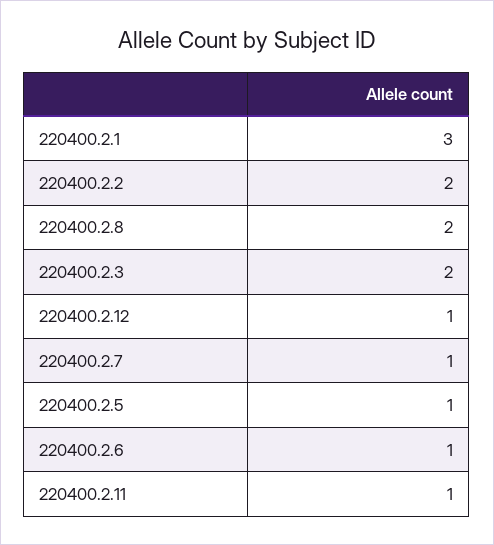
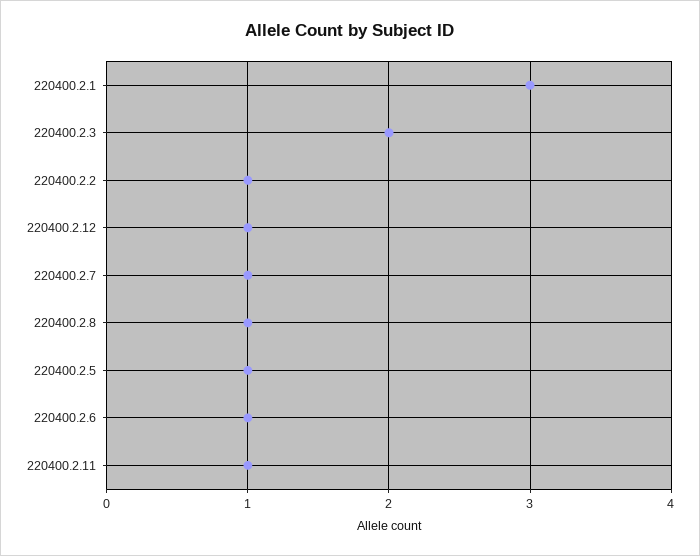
  {
    "220400.2.1": 3,
-   "220400.2.2": 2,
+   "220400.2.2": 1,
-   "220400.2.8": 2,
+   "220400.2.8": 1,
    "220400.2.3": 2,
    "220400.2.12": 1,
    "220400.2.7": 1,
    "220400.2.5": 1,
    "220400.2.6": 1,
    "220400.2.11": 1
  }

